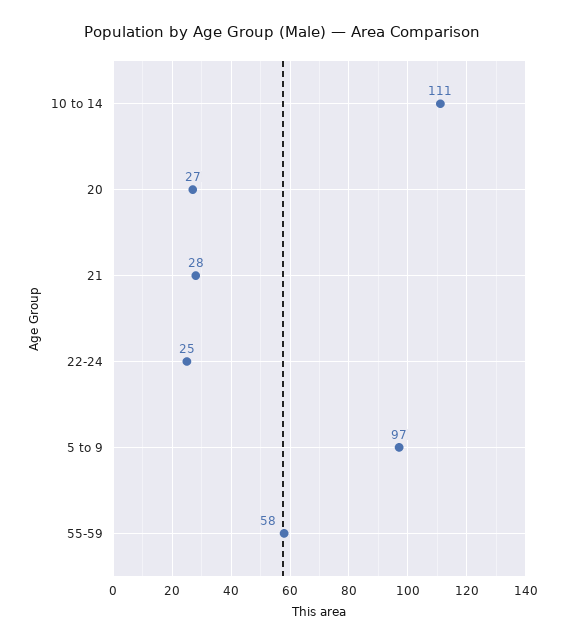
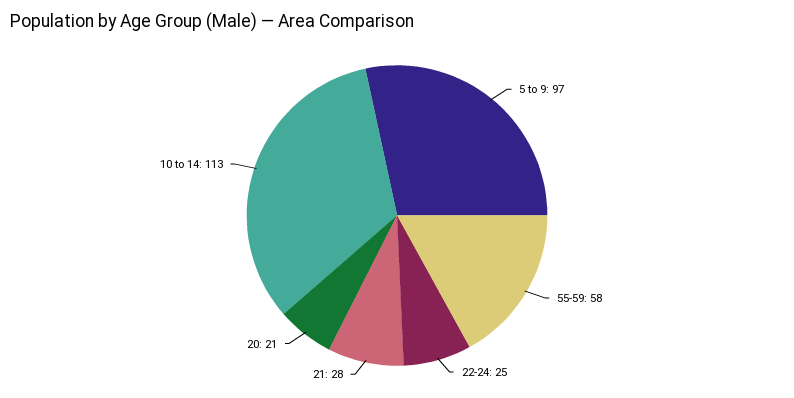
  {
-   "10 to 14": 111,
+   "10 to 14": 113,
-   "20": 27,
+   "20": 21,
    "21": 28,
    "22-24": 25,
    "5 to 9": 97,
    "55-59": 58
  }

